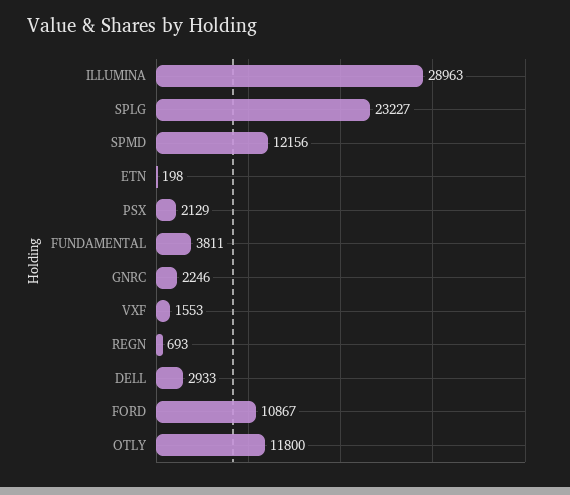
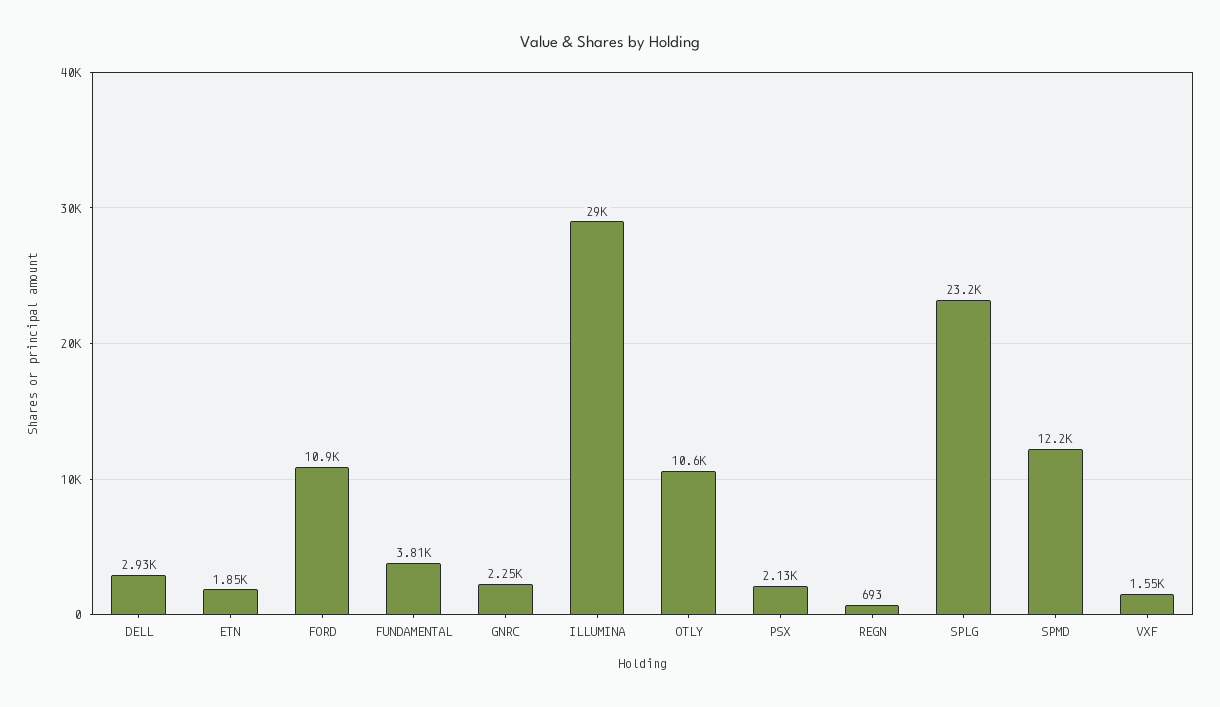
  {
    "ILLUMINA": 28963,
    "SPLG": 23227,
    "SPMD": 12156,
-   "ETN": 198,
+   "ETN": 1850,
    "PSX": 2129,
    "FUNDAMENTAL": 3811,
    "GNRC": 2246,
    "VXF": 1553,
    "REGN": 693,
    "DELL": 2933,
    "FORD": 10867,
-   "OTLY": 11800
+   "OTLY": 10600
  }

